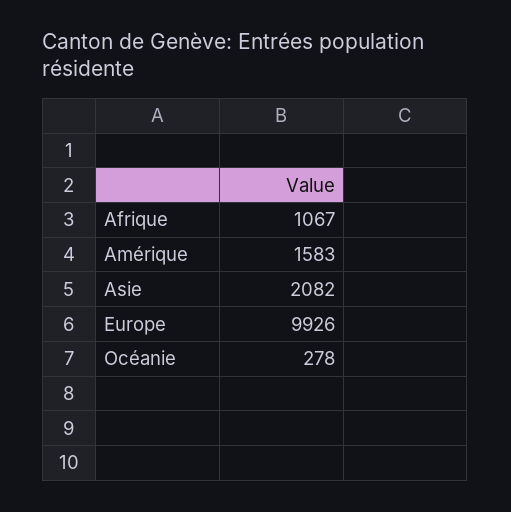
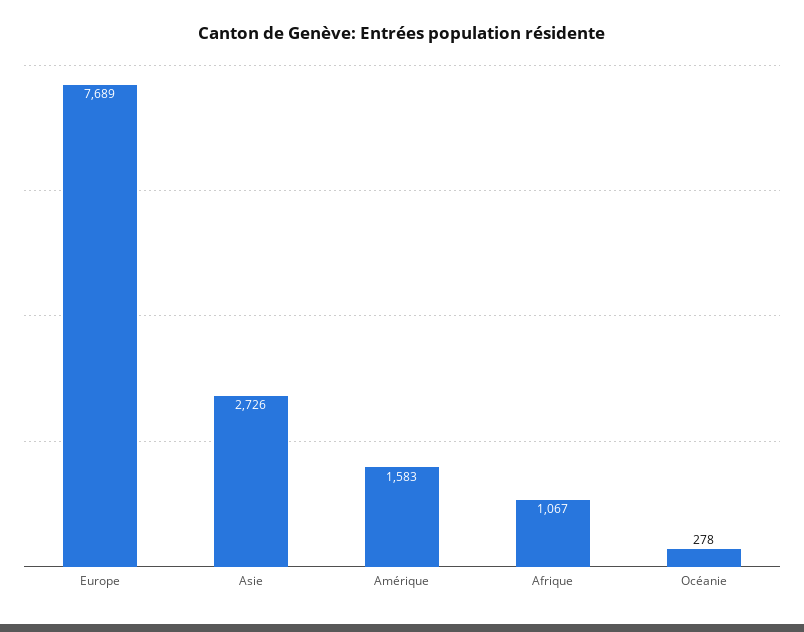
  {
    "Afrique": 1067,
    "Amérique": 1583,
-   "Asie": 2082,
+   "Asie": 2726,
-   "Europe": 9926,
+   "Europe": 7689,
    "Océanie": 278
  }

